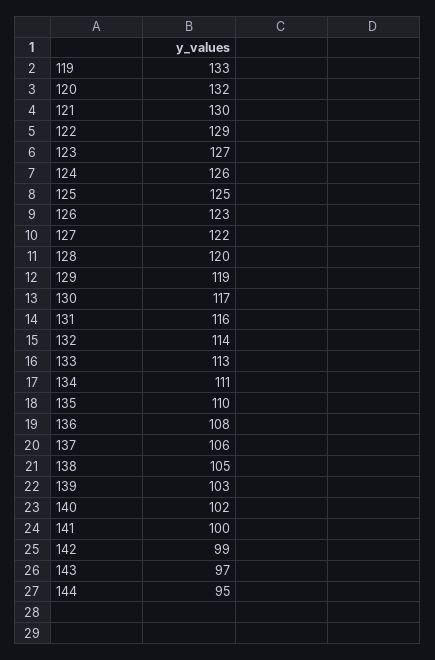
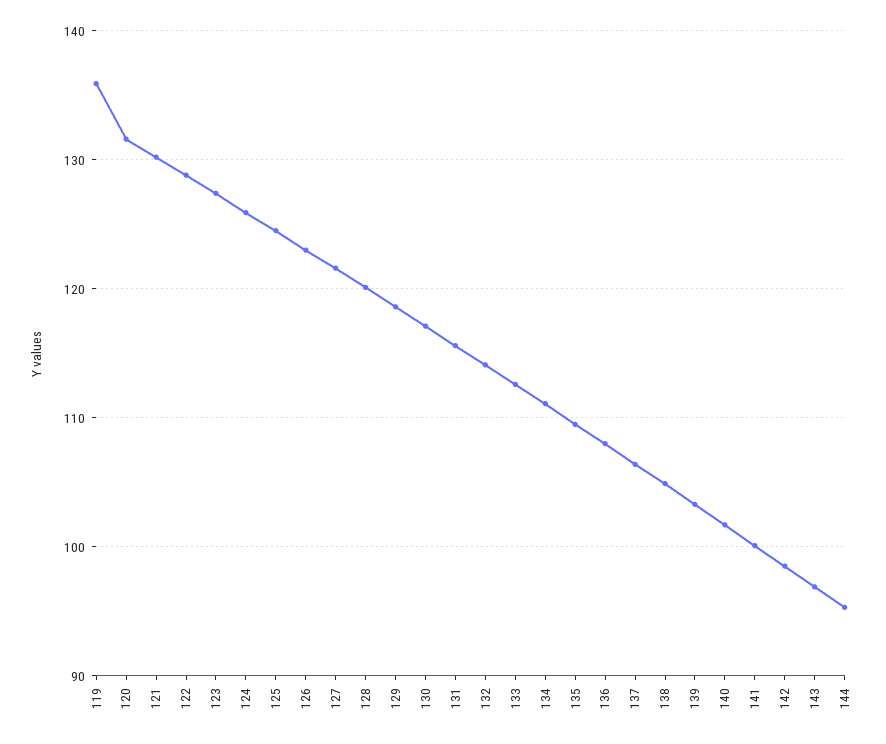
  {
-   "119": 133,
+   "119": 136,
    "120": 132,
    "121": 130,
    "122": 129,
    "123": 127,
    "124": 126,
    "125": 125,
    "126": 123,
    "127": 122,
    "128": 120,
    "129": 119,
    "130": 117,
    "131": 116,
    "132": 114,
    "133": 113,
    "134": 111,
    "135": 110,
    "136": 108,
    "137": 106,
    "138": 105,
    "139": 103,
    "140": 102,
    "141": 100,
    "142": 99,
    "143": 97,
    "144": 95
  }

